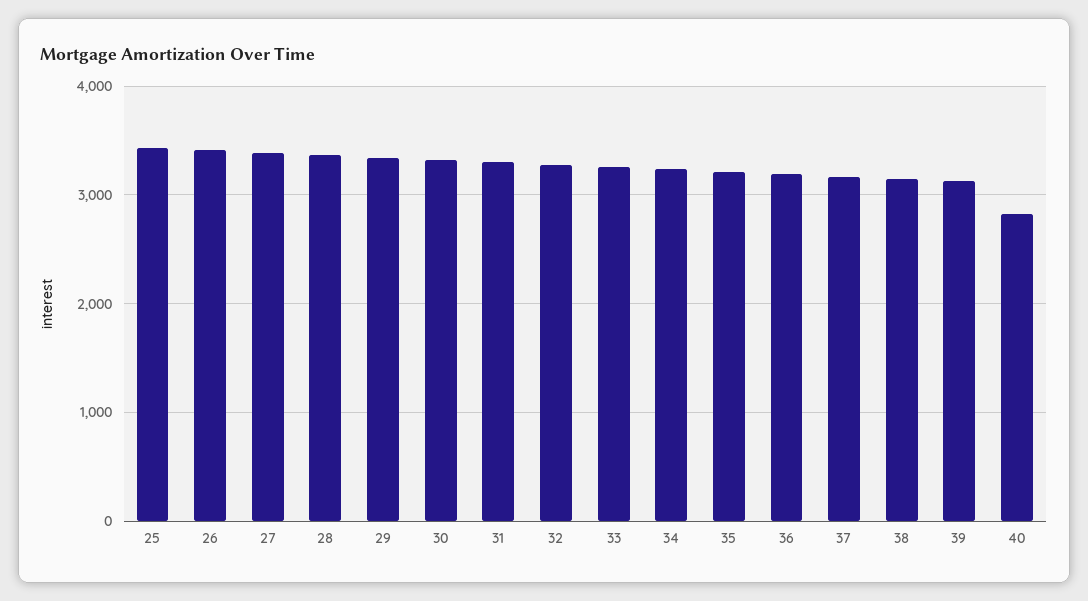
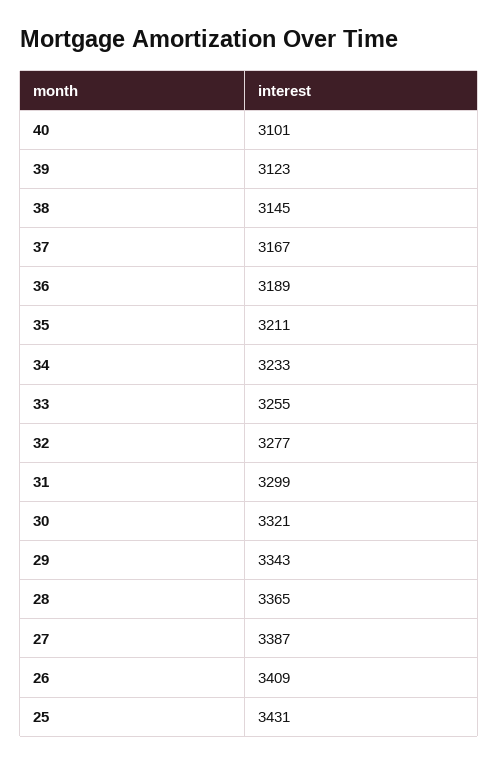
  {
    "25": 3431,
    "26": 3409,
    "27": 3387,
    "28": 3365,
    "29": 3343,
    "30": 3321,
    "31": 3299,
    "32": 3277,
    "33": 3255,
    "34": 3233,
    "35": 3211,
    "36": 3189,
    "37": 3167,
    "38": 3145,
    "39": 3123,
-   "40": 2800
+   "40": 3101
  }

